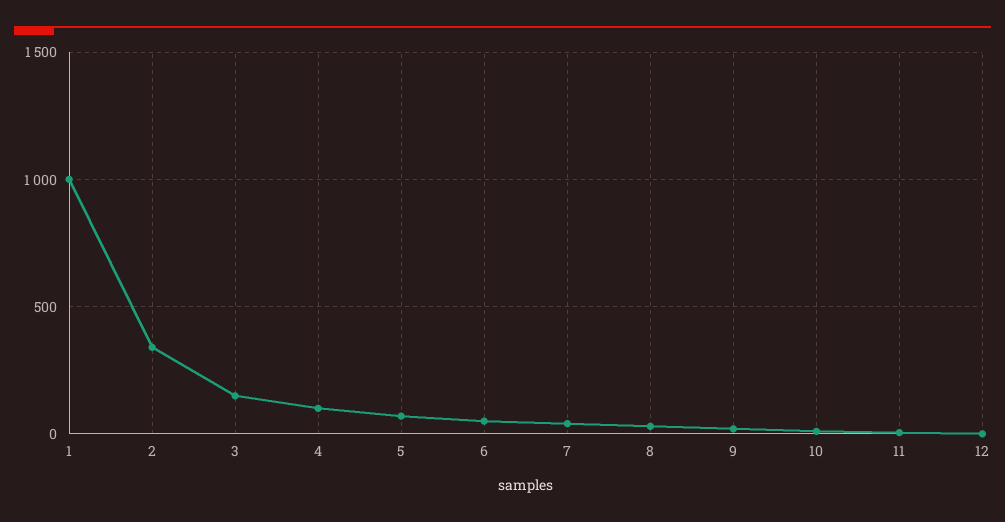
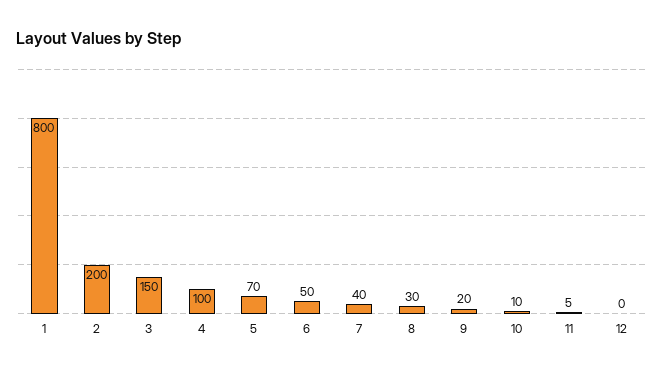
  {
-   "1": 1000,
+   "1": 800,
-   "2": 350,
+   "2": 200,
    "3": 150,
    "4": 100,
    "5": 70,
    "6": 50,
    "7": 40,
    "8": 30,
    "9": 20,
    "10": 10,
    "11": 5,
    "12": 0
  }

